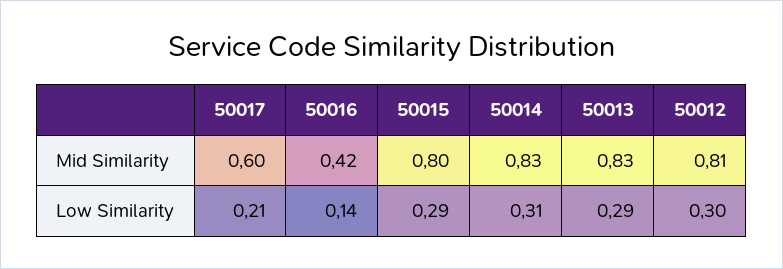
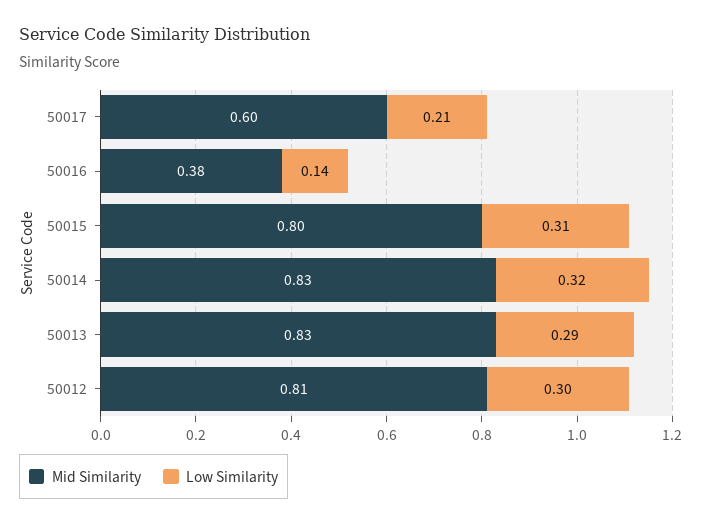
  {
    "Mid Similarity": {
      "50017": 0.6,
-     "50016": 0.42,
+     "50016": 0.38,
      "50015": 0.8,
      "50014": 0.83,
      "50013": 0.83,
      "50012": 0.81
    },
    "Low Similarity": {
      "50017": 0.21,
      "50016": 0.14,
-     "50015": 0.29,
+     "50015": 0.31,
-     "50014": 0.31,
+     "50014": 0.32,
      "50013": 0.29,
      "50012": 0.3
    }
  }

